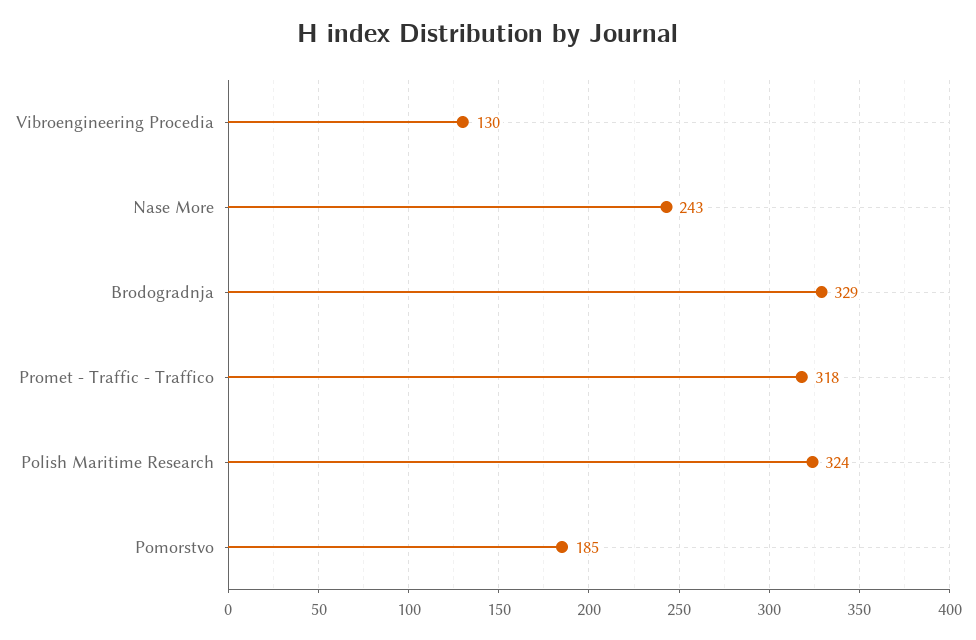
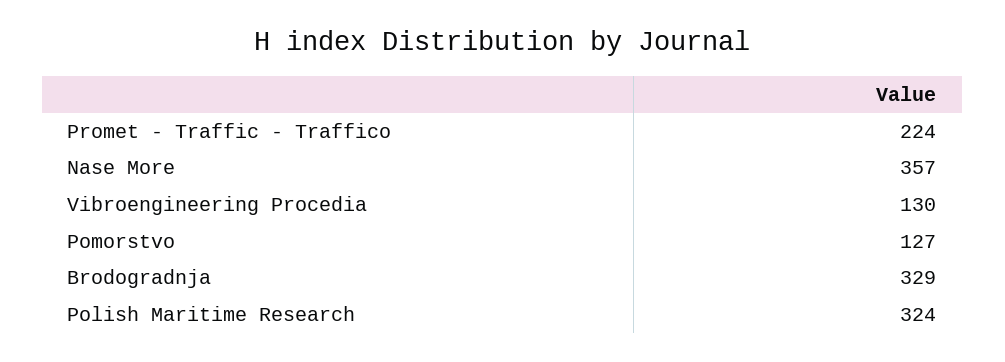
  {
    "Vibroengineering Procedia": 130,
-   "Nase More": 243,
+   "Nase More": 357,
    "Brodogradnja": 329,
-   "Promet - Traffic - Traffico": 318,
+   "Promet - Traffic - Traffico": 224,
    "Polish Maritime Research": 324,
-   "Pomorstvo": 185
+   "Pomorstvo": 127
  }

